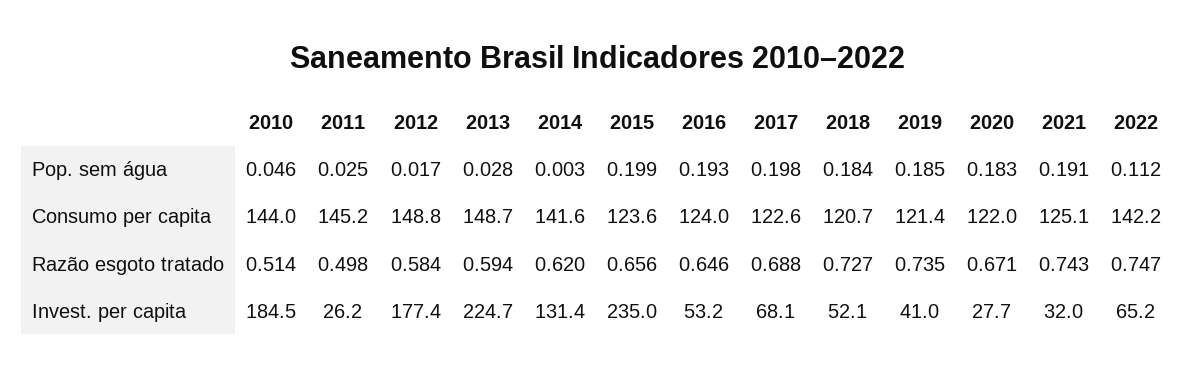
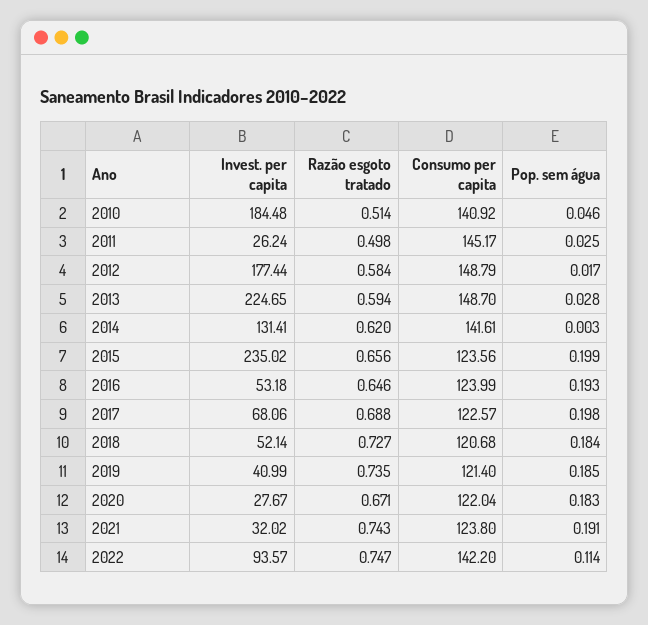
  {
    "2010": {
      "Pop. sem água": 0.046,
-     "Consumo per capita": 144,
+     "Consumo per capita": 140.92,
      "Razão esgoto tratado": 0.514,
      "Invest. per capita": 184.48
    },
    "2011": {
      "Pop. sem água": 0.025,
      "Consumo per capita": 145.17,
      "Razão esgoto tratado": 0.498,
      "Invest. per capita": 26.24
    },
    "2012": {
      "Pop. sem água": 0.017,
      "Consumo per capita": 148.79,
      "Razão esgoto tratado": 0.584,
      "Invest. per capita": 177.44
    },
    "2013": {
      "Pop. sem água": 0.028,
      "Consumo per capita": 148.7,
      "Razão esgoto tratado": 0.594,
      "Invest. per capita": 224.65
    },
    "2014": {
      "Pop. sem água": 0.003,
      "Consumo per capita": 141.61,
      "Razão esgoto tratado": 0.62,
      "Invest. per capita": 131.41
    },
    "2015": {
      "Pop. sem água": 0.199,
      "Consumo per capita": 123.56,
      "Razão esgoto tratado": 0.656,
      "Invest. per capita": 235.02
    },
    "2016": {
      "Pop. sem água": 0.193,
      "Consumo per capita": 123.99,
      "Razão esgoto tratado": 0.646,
      "Invest. per capita": 53.18
    },
    "2017": {
      "Pop. sem água": 0.198,
      "Consumo per capita": 122.57,
      "Razão esgoto tratado": 0.688,
      "Invest. per capita": 68.06
    },
    "2018": {
      "Pop. sem água": 0.184,
      "Consumo per capita": 120.68,
      "Razão esgoto tratado": 0.727,
      "Invest. per capita": 52.14
    },
    "2019": {
      "Pop. sem água": 0.185,
      "Consumo per capita": 121.4,
      "Razão esgoto tratado": 0.735,
      "Invest. per capita": 40.99
    },
    "2020": {
      "Pop. sem água": 0.183,
      "Consumo per capita": 122.04,
      "Razão esgoto tratado": 0.671,
      "Invest. per capita": 27.67
    },
    "2021": {
      "Pop. sem água": 0.191,
-     "Consumo per capita": 125.1,
+     "Consumo per capita": 123.8,
      "Razão esgoto tratado": 0.743,
      "Invest. per capita": 32.02
    },
    "2022": {
-     "Pop. sem água": 0.112,
+     "Pop. sem água": 0.114,
      "Consumo per capita": 142.2,
      "Razão esgoto tratado": 0.747,
-     "Invest. per capita": 65.2
+     "Invest. per capita": 93.57
    }
  }

